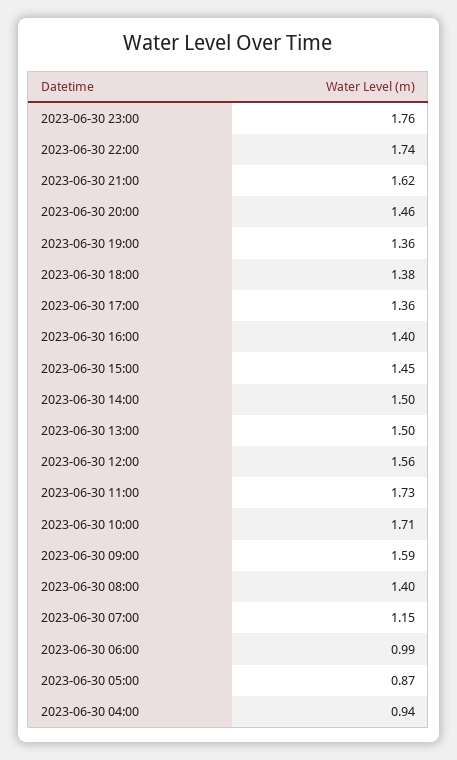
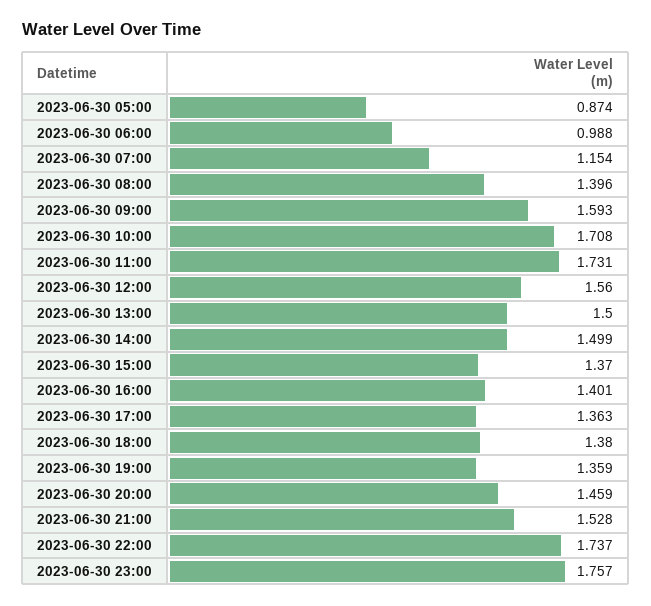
  {
    "2023-06-30 23:00": 1.757,
    "2023-06-30 22:00": 1.737,
-   "2023-06-30 21:00": 1.62,
+   "2023-06-30 21:00": 1.528,
    "2023-06-30 20:00": 1.459,
    "2023-06-30 19:00": 1.359,
    "2023-06-30 18:00": 1.38,
    "2023-06-30 17:00": 1.363,
    "2023-06-30 16:00": 1.401,
-   "2023-06-30 15:00": 1.45,
+   "2023-06-30 15:00": 1.37,
    "2023-06-30 14:00": 1.499,
    "2023-06-30 13:00": 1.5,
    "2023-06-30 12:00": 1.56,
    "2023-06-30 11:00": 1.731,
    "2023-06-30 10:00": 1.708,
    "2023-06-30 09:00": 1.593,
    "2023-06-30 08:00": 1.396,
    "2023-06-30 07:00": 1.154,
    "2023-06-30 06:00": 0.988,
-   "2023-06-30 05:00": 0.874,
+   "2023-06-30 05:00": 0.874
-   "2023-06-30 04:00": 0.94
  }

